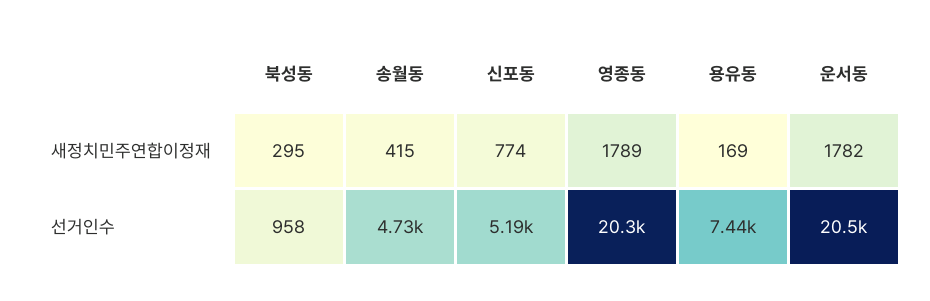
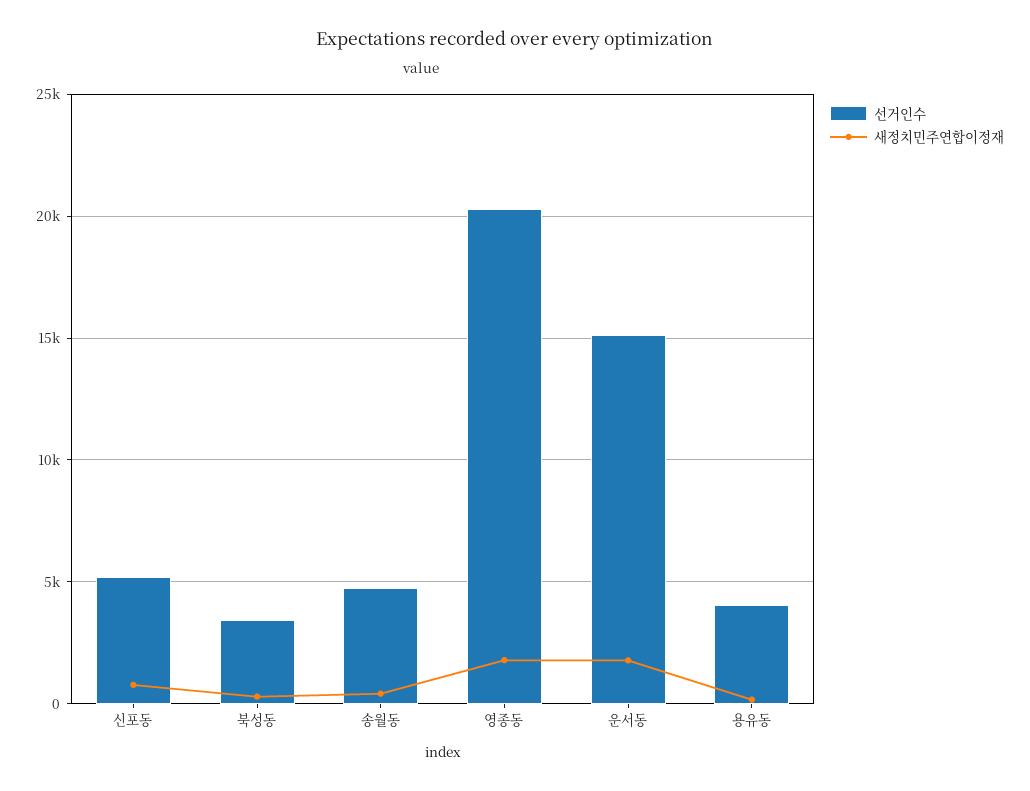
  {
    "새정치민주연합이정재": {
      "북성동": 295,
      "송월동": 415,
      "신포동": 774,
      "영종동": 1789,
      "용유동": 169,
      "운서동": 1782
    },
    "선거인수": {
-     "북성동": 958,
+     "북성동": 3500,
      "송월동": 4730,
      "신포동": 5190,
      "영종동": 20300,
-     "용유동": 7440,
+     "용유동": 4000,
-     "운서동": 20500
+     "운서동": 15000
    }
  }

